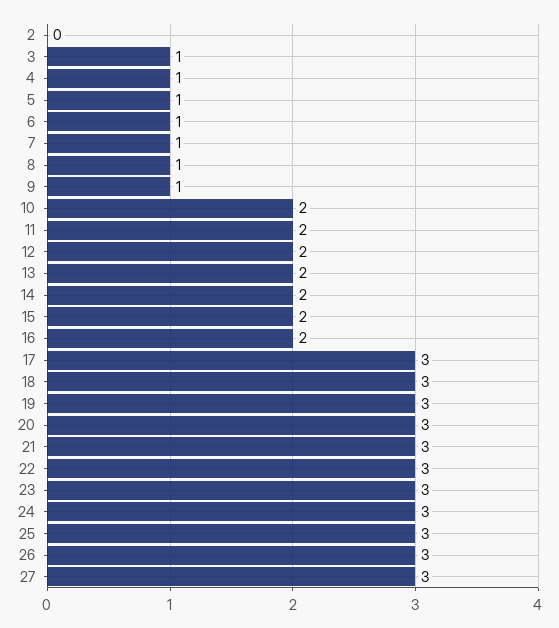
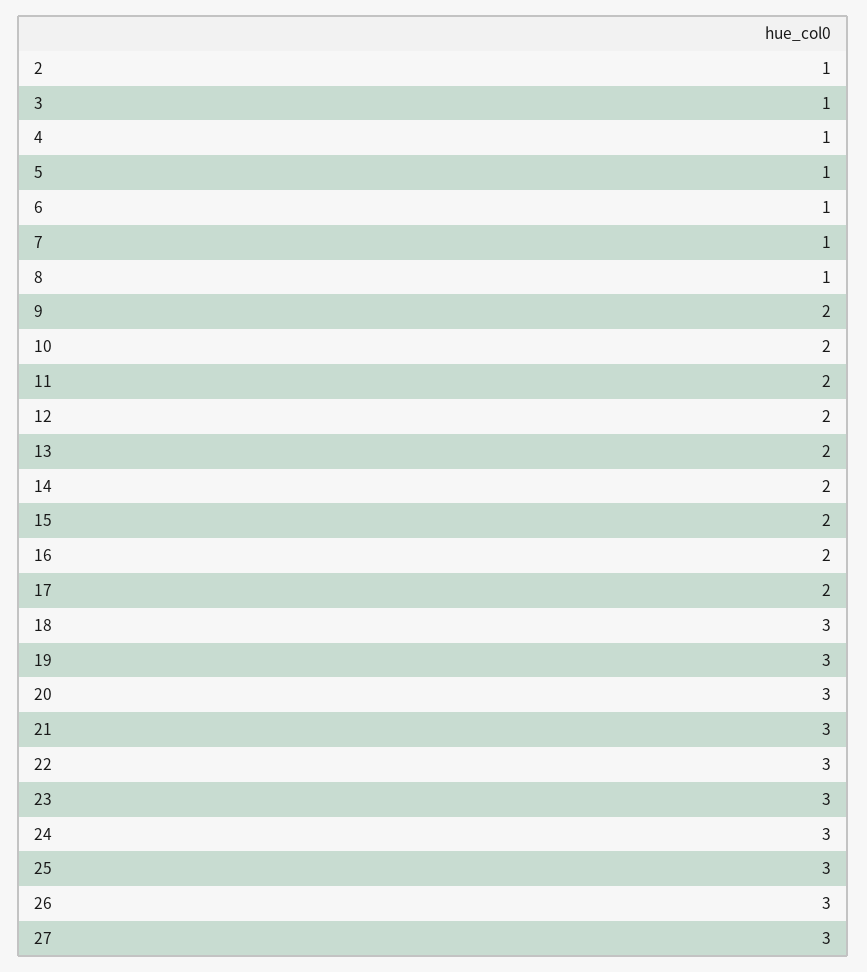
  {
-   "2": 0,
+   "2": 1,
    "3": 1,
    "4": 1,
    "5": 1,
    "6": 1,
    "7": 1,
    "8": 1,
-   "9": 1,
+   "9": 2,
    "10": 2,
    "11": 2,
    "12": 2,
    "13": 2,
    "14": 2,
    "15": 2,
    "16": 2,
-   "17": 3,
+   "17": 2,
    "18": 3,
    "19": 3,
    "20": 3,
    "21": 3,
    "22": 3,
    "23": 3,
    "24": 3,
    "25": 3,
    "26": 3,
    "27": 3
  }

